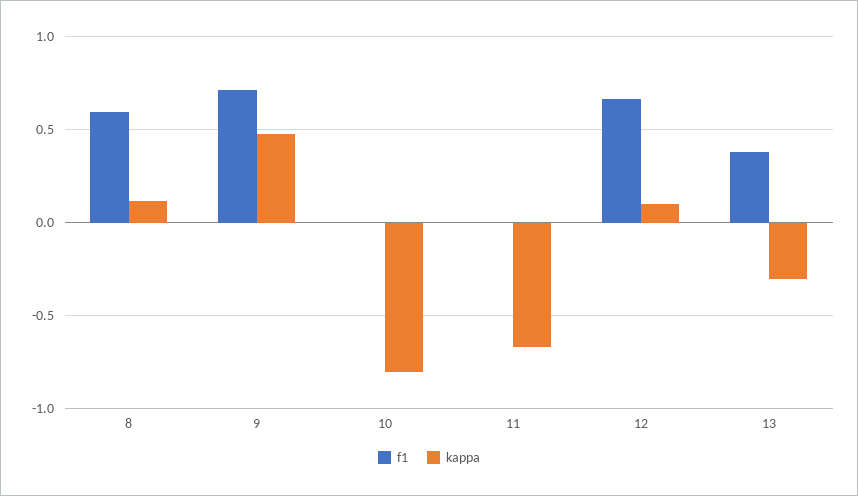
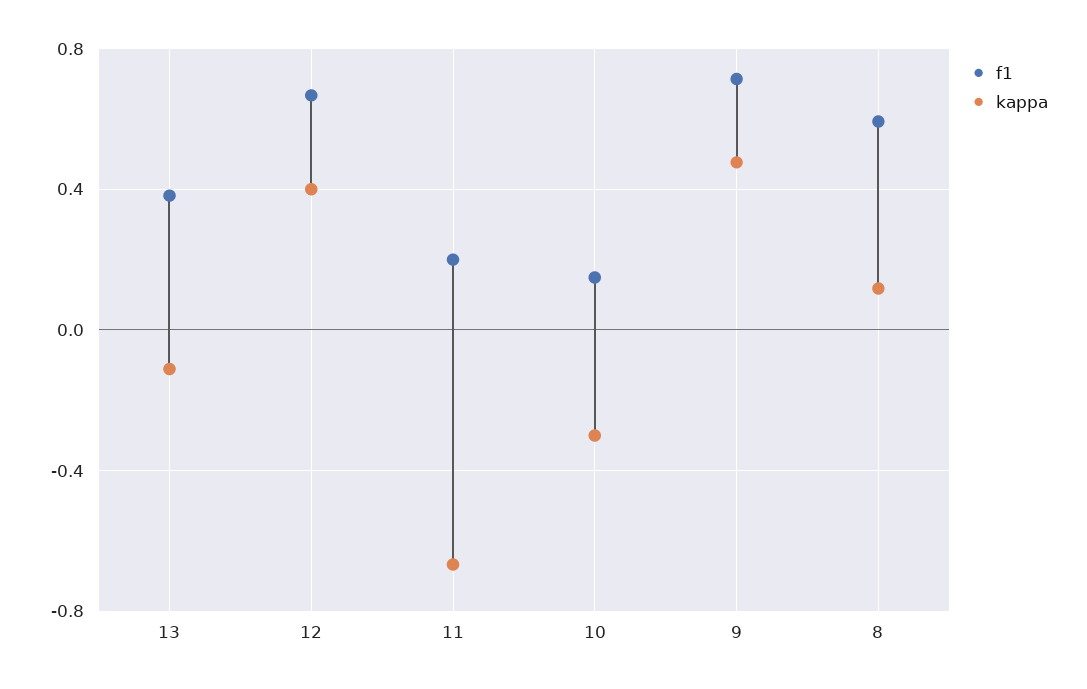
  {
    "f1": {
      "8": 0.6,
      "9": 0.7,
-     "10": 0,
+     "10": 0.15,
-     "11": 0,
+     "11": 0.2,
      "12": 0.65,
      "13": 0.4
    },
    "kappa": {
      "8": 0.1,
      "9": 0.5,
-     "10": -0.8,
+     "10": -0.3,
      "11": -0.65,
-     "12": 0.1,
+     "12": 0.4,
-     "13": -0.3
+     "13": -0.1
    }
  }

